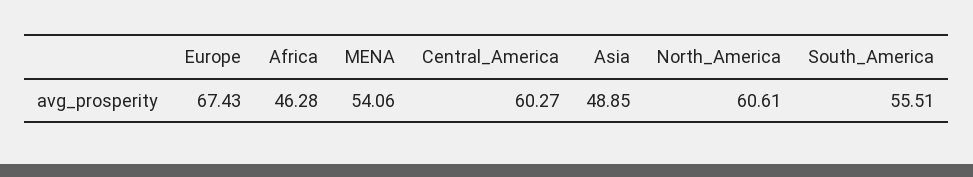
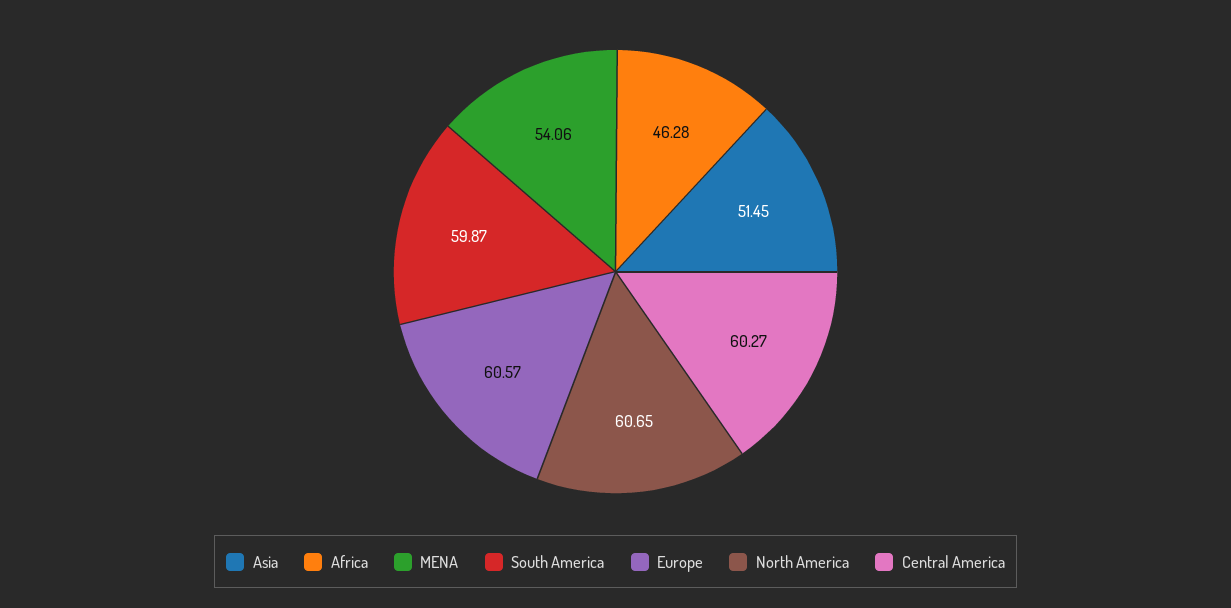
  {
-   "Europe": 67.43,
+   "Europe": 60.57,
    "Africa": 46.28,
    "MENA": 54.06,
    "Central_America": 60.27,
-   "Asia": 48.85,
+   "Asia": 51.45,
-   "North_America": 60.61,
+   "North_America": 60.65,
-   "South_America": 55.51
+   "South_America": 59.87
  }

